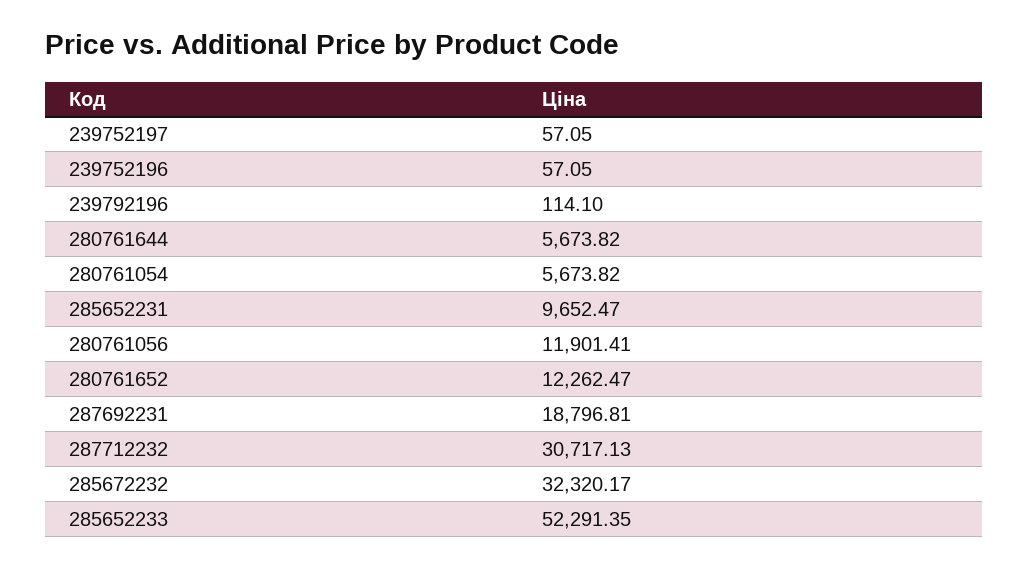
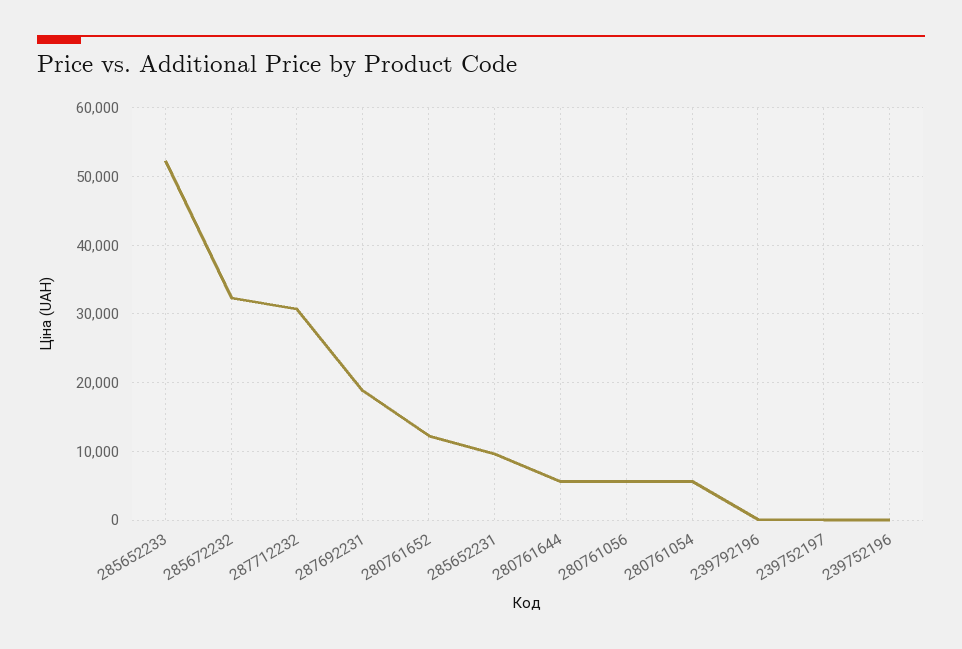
  {
    "239752197": 57.05,
    "239752196": 57.05,
    "239792196": 114.1,
    "280761644": 5673.82,
    "280761054": 5673.82,
    "285652231": 9652.47,
-   "280761056": 11901.41,
+   "280761056": 6000,
    "280761652": 12262.47,
    "287692231": 18796.81,
    "287712232": 30717.13,
    "285672232": 32320.17,
    "285652233": 52291.35
  }

